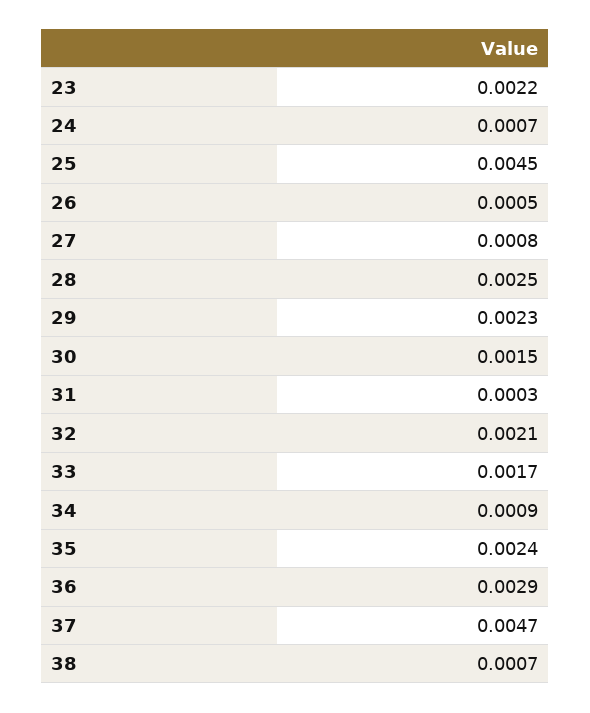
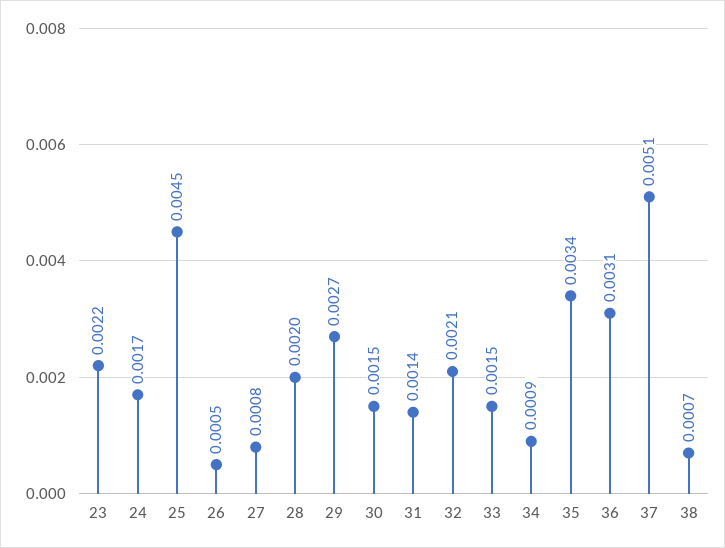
  {
    "23": 0.0022,
-   "24": 0.0007,
+   "24": 0.0017,
    "25": 0.0045,
    "26": 0.0005,
    "27": 0.0008,
-   "28": 0.0025,
+   "28": 0.002,
-   "29": 0.0023,
+   "29": 0.0027,
    "30": 0.0015,
-   "31": 0.0003,
+   "31": 0.0014,
    "32": 0.0021,
-   "33": 0.0017,
+   "33": 0.0015,
    "34": 0.0009,
-   "35": 0.0024,
+   "35": 0.0034,
-   "36": 0.0029,
+   "36": 0.0031,
-   "37": 0.0047,
+   "37": 0.0051,
    "38": 0.0007
  }

